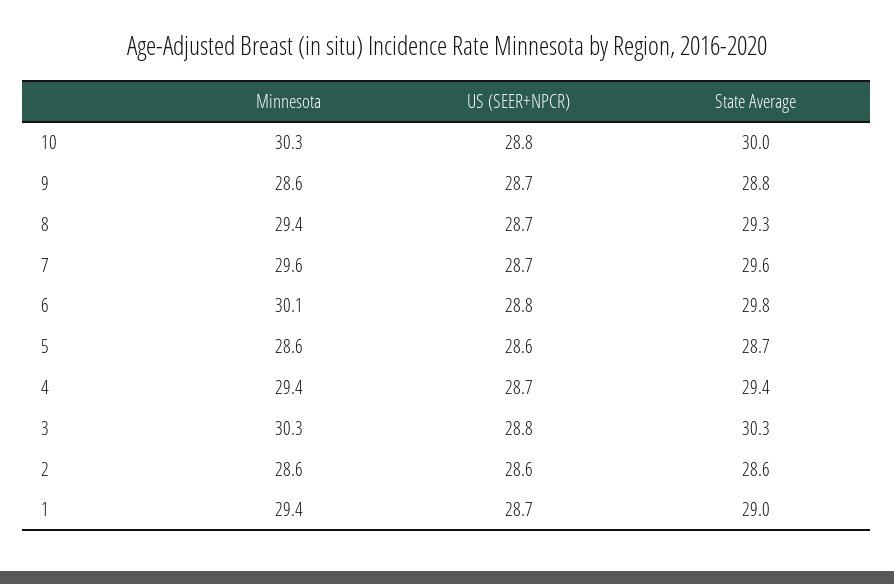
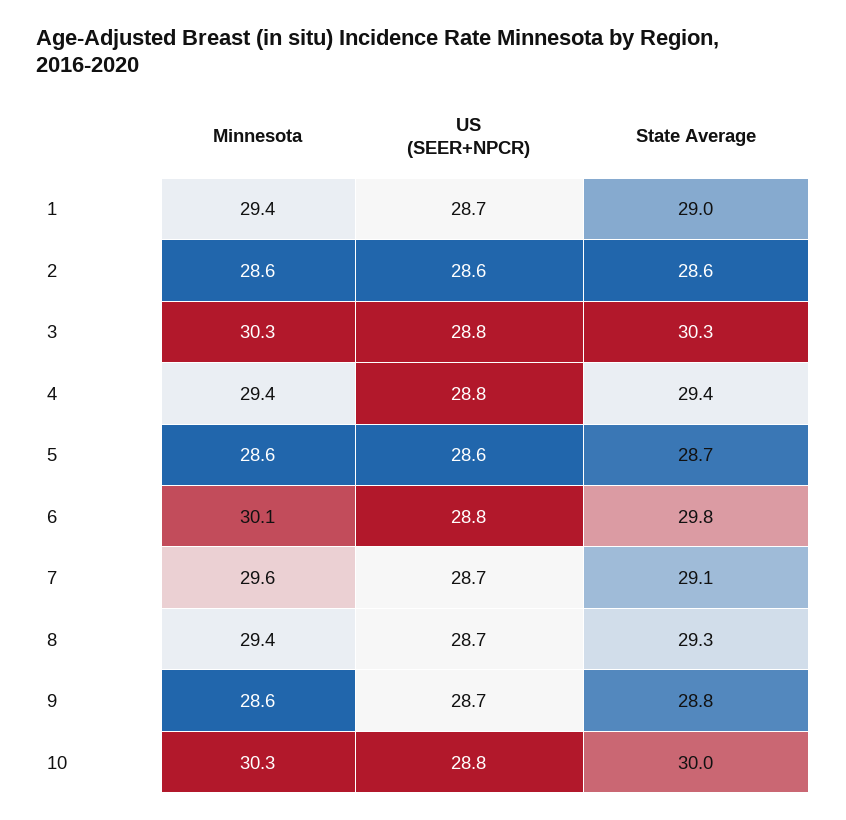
  {
    "Minnesota": {
      "10": 30.3,
      "9": 28.6,
      "8": 29.4,
      "7": 29.6,
      "6": 30.1,
      "5": 28.6,
      "4": 29.4,
      "3": 30.3,
      "2": 28.6,
      "1": 29.4
    },
    "US (SEER+NPCR)": {
      "10": 28.8,
      "9": 28.7,
      "8": 28.7,
      "7": 28.7,
      "6": 28.8,
      "5": 28.6,
-     "4": 28.7,
+     "4": 28.8,
      "3": 28.8,
      "2": 28.6,
      "1": 28.7
    },
    "State Average": {
      "10": 30,
      "9": 28.8,
      "8": 29.3,
-     "7": 29.6,
+     "7": 29.1,
      "6": 29.8,
      "5": 28.7,
      "4": 29.4,
      "3": 30.3,
      "2": 28.6,
      "1": 29
    }
  }

